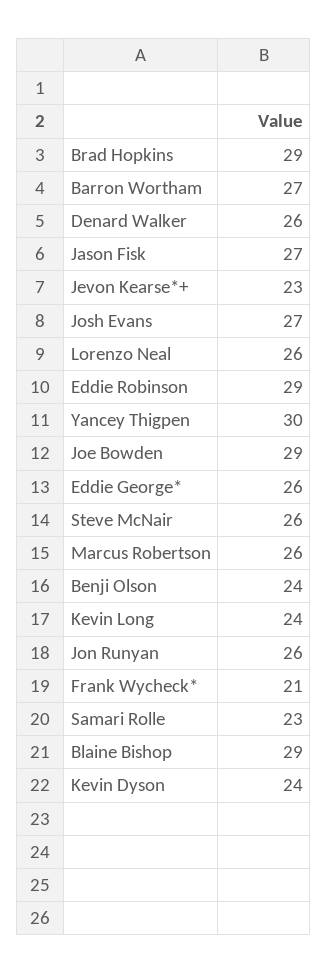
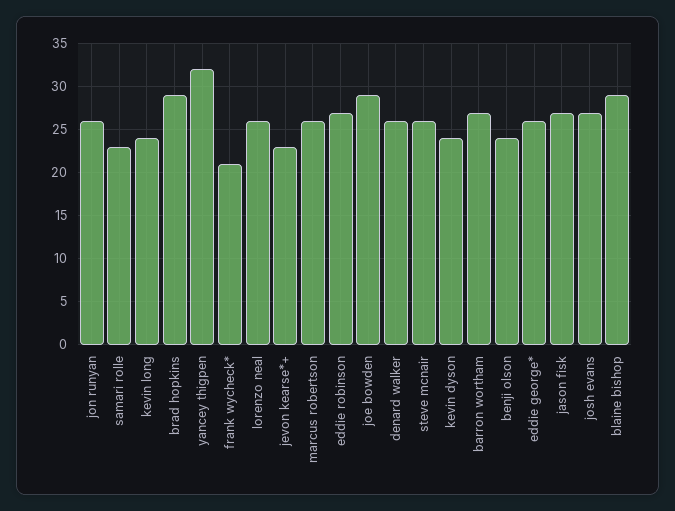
  {
    "Brad Hopkins": 29,
    "Barron Wortham": 27,
    "Denard Walker": 26,
    "Jason Fisk": 27,
    "Jevon Kearse*+": 23,
    "Josh Evans": 27,
    "Lorenzo Neal": 26,
-   "Eddie Robinson": 29,
+   "Eddie Robinson": 27,
-   "Yancey Thigpen": 30,
+   "Yancey Thigpen": 32,
    "Joe Bowden": 29,
    "Eddie George*": 26,
    "Steve McNair": 26,
    "Marcus Robertson": 26,
    "Benji Olson": 24,
    "Kevin Long": 24,
    "Jon Runyan": 26,
    "Frank Wycheck*": 21,
    "Samari Rolle": 23,
    "Blaine Bishop": 29,
    "Kevin Dyson": 24
  }

